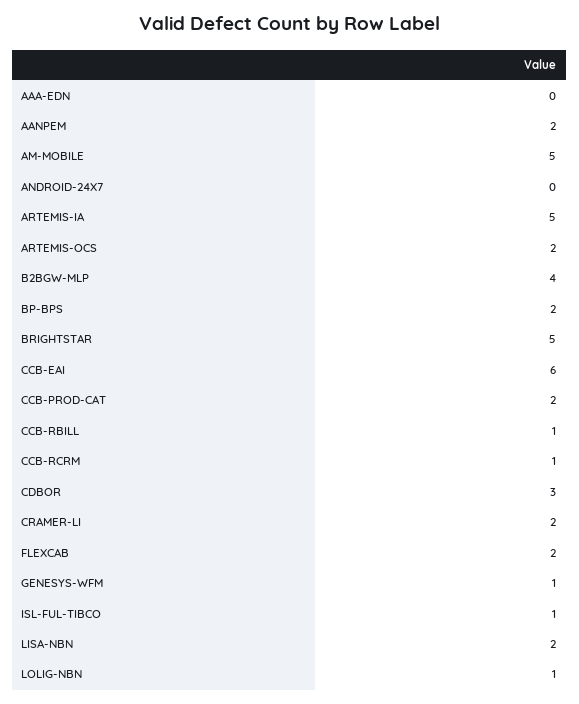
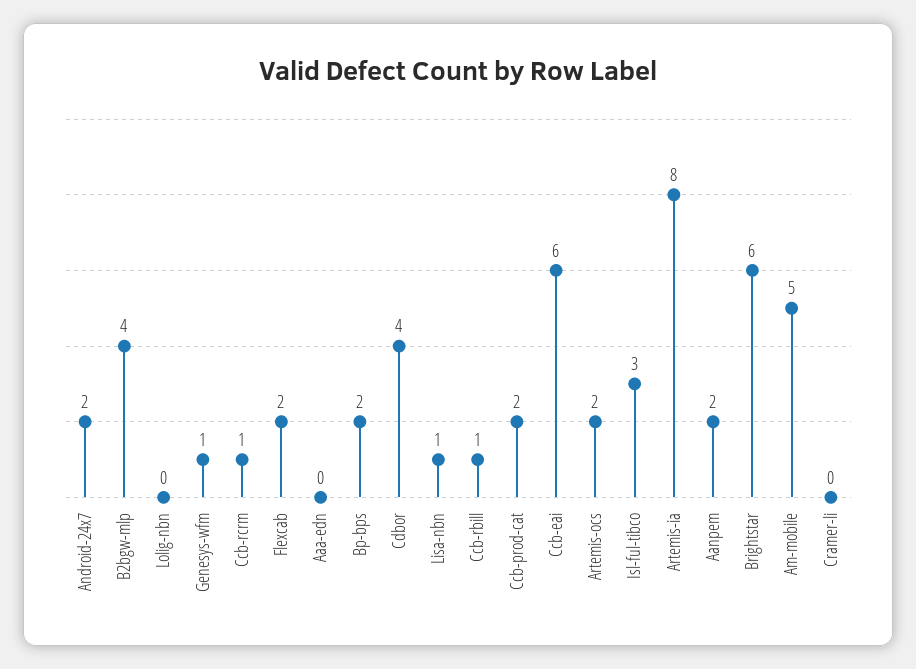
  {
    "AAA-EDN": 0,
    "AANPEM": 2,
    "AM-MOBILE": 5,
-   "ANDROID-24X7": 0,
+   "ANDROID-24X7": 2,
-   "ARTEMIS-IA": 5,
+   "ARTEMIS-IA": 8,
    "ARTEMIS-OCS": 2,
    "B2BGW-MLP": 4,
    "BP-BPS": 2,
-   "BRIGHTSTAR": 5,
+   "BRIGHTSTAR": 6,
    "CCB-EAI": 6,
    "CCB-PROD-CAT": 2,
    "CCB-RBILL": 1,
    "CCB-RCRM": 1,
-   "CDBOR": 3,
+   "CDBOR": 4,
-   "CRAMER-LI": 2,
+   "CRAMER-LI": 0,
    "FLEXCAB": 2,
    "GENESYS-WFM": 1,
-   "ISL-FUL-TIBCO": 1,
+   "ISL-FUL-TIBCO": 3,
-   "LISA-NBN": 2,
+   "LISA-NBN": 1,
-   "LOLIG-NBN": 1
+   "LOLIG-NBN": 0
  }

